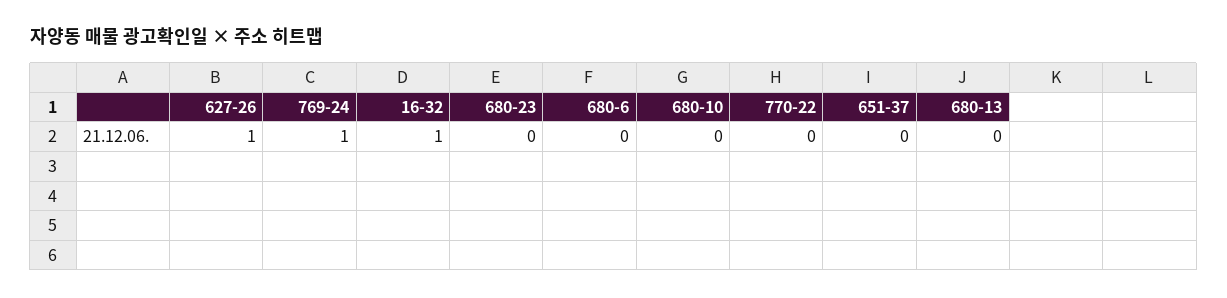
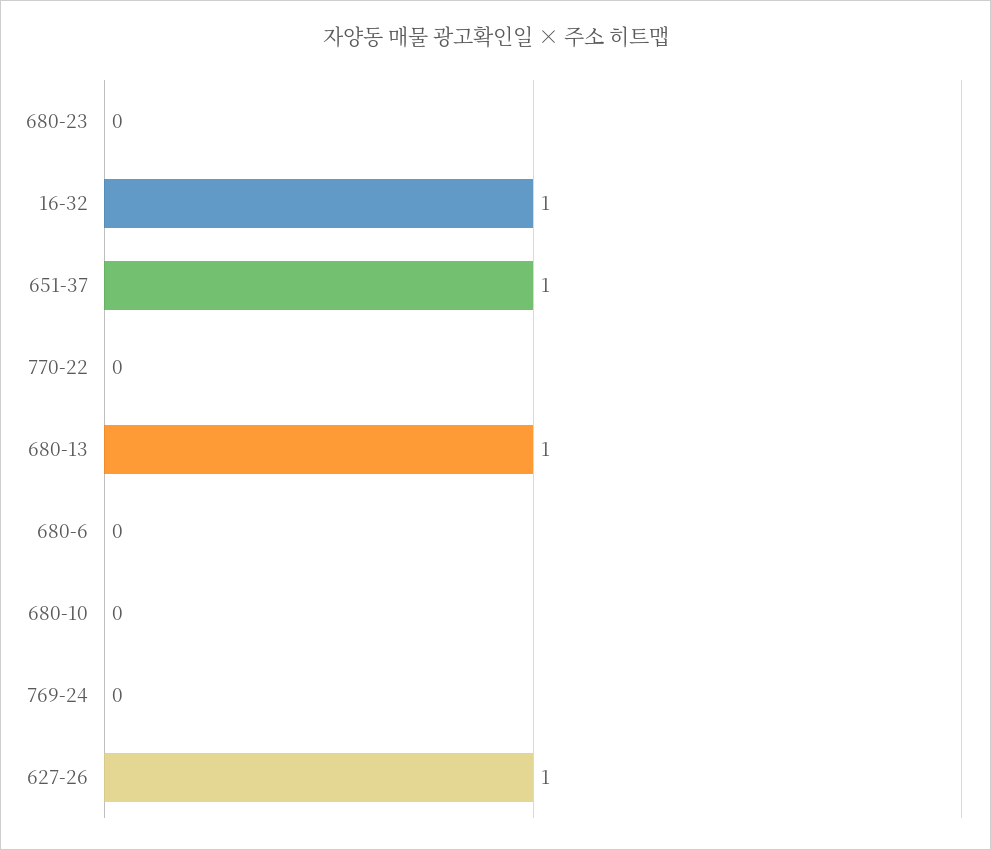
  {
    "627-26": 1,
-   "769-24": 1,
+   "769-24": 0,
    "16-32": 1,
    "680-23": 0,
    "680-6": 0,
    "680-10": 0,
    "770-22": 0,
-   "651-37": 0,
+   "651-37": 1,
-   "680-13": 0
+   "680-13": 1
  }

